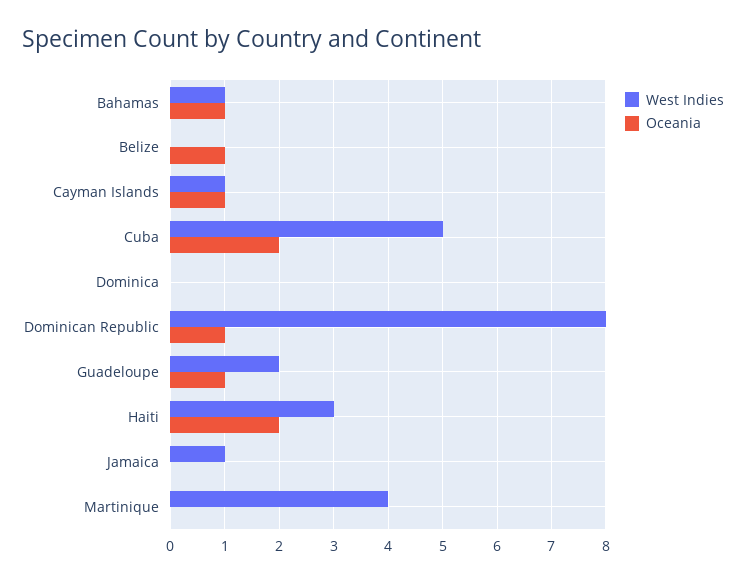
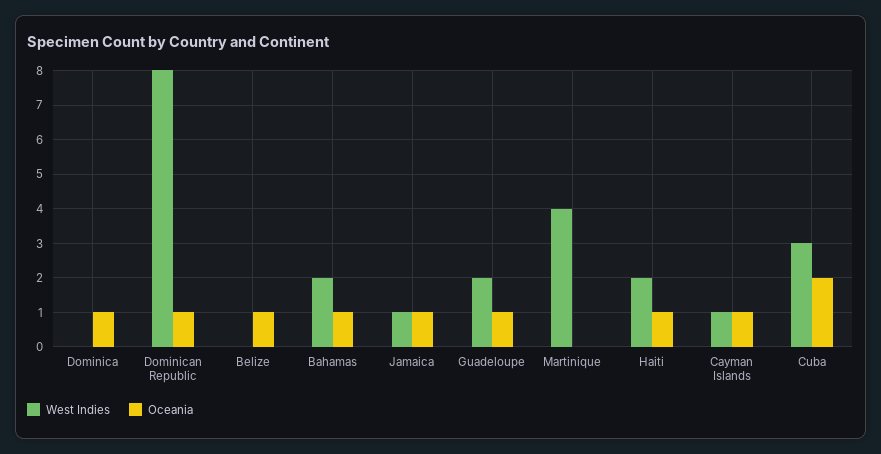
  {
    "West Indies": {
-     "Bahamas": 1,
+     "Bahamas": 2,
      "Belize": 0,
      "Cayman Islands": 1,
-     "Cuba": 5,
+     "Cuba": 3,
      "Dominica": 0,
      "Dominican Republic": 8,
      "Guadeloupe": 2,
-     "Haiti": 3,
+     "Haiti": 2,
      "Jamaica": 1,
      "Martinique": 4
    },
    "Oceania": {
      "Bahamas": 1,
      "Belize": 1,
      "Cayman Islands": 1,
      "Cuba": 2,
-     "Dominica": 0,
+     "Dominica": 1,
      "Dominican Republic": 1,
      "Guadeloupe": 1,
-     "Haiti": 2,
+     "Haiti": 1,
-     "Jamaica": 0,
+     "Jamaica": 1,
      "Martinique": 0
    }
  }

